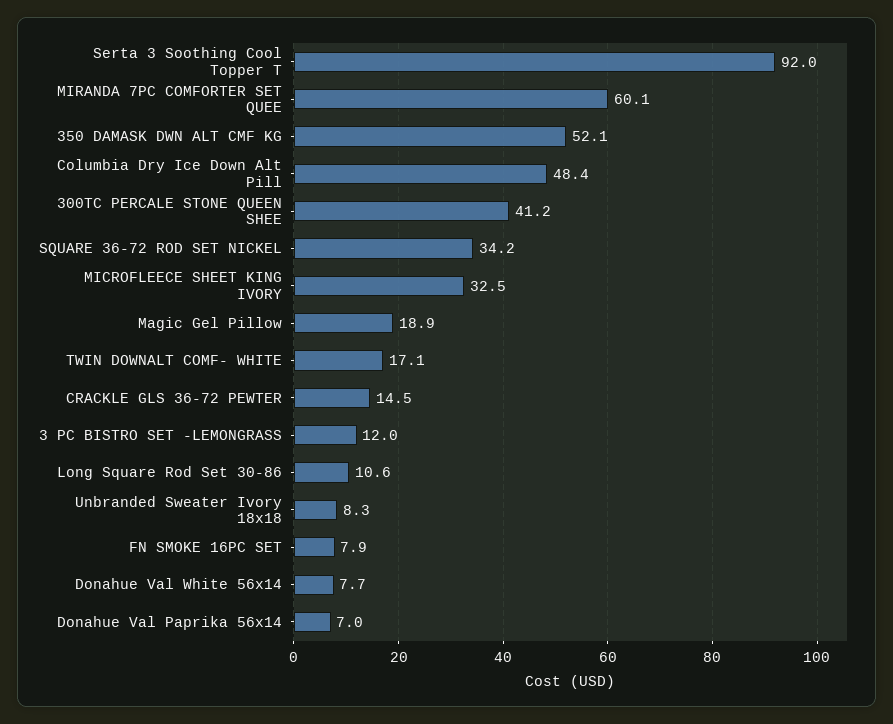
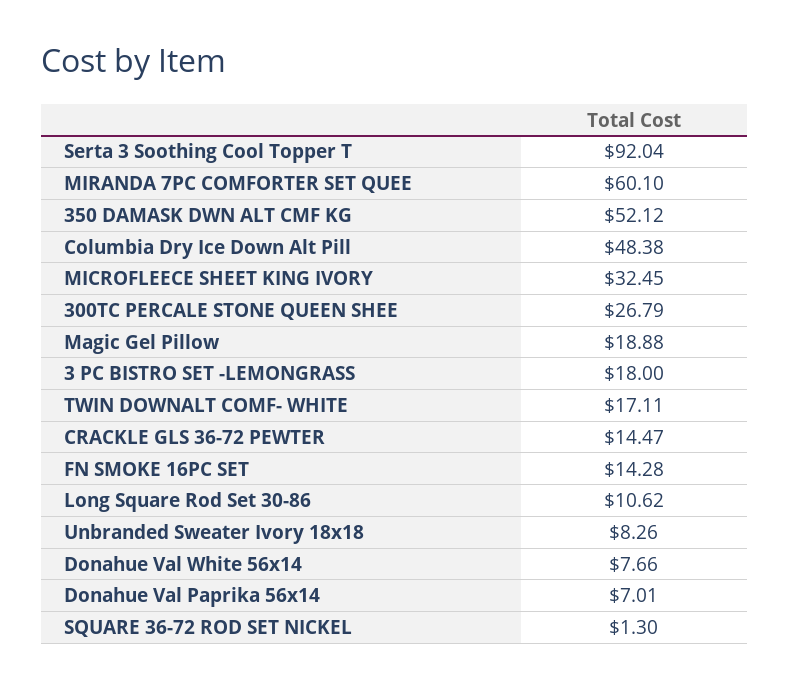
  {
    "Serta 3 Soothing Cool Topper T": 92.04,
    "MIRANDA 7PC COMFORTER SET QUEE": 60.1,
    "350 DAMASK DWN ALT CMF KG": 52.12,
    "Columbia Dry Ice Down Alt Pill": 48.38,
-   "300TC PERCALE STONE QUEEN SHEE": 41.2,
+   "300TC PERCALE STONE QUEEN SHEE": 26.79,
-   "SQUARE 36-72 ROD SET NICKEL": 34.2,
+   "SQUARE 36-72 ROD SET NICKEL": 1.3,
    "MICROFLEECE SHEET KING IVORY": 32.45,
    "Magic Gel Pillow": 18.88,
    "TWIN DOWNALT COMF- WHITE": 17.11,
    "CRACKLE GLS 36-72 PEWTER": 14.47,
-   "3 PC BISTRO SET -LEMONGRASS": 12,
+   "3 PC BISTRO SET -LEMONGRASS": 18,
    "Long Square Rod Set 30-86": 10.62,
    "Unbranded Sweater Ivory 18x18": 8.26,
-   "FN SMOKE 16PC SET": 7.9,
+   "FN SMOKE 16PC SET": 14.28,
    "Donahue Val White 56x14": 7.66,
    "Donahue Val Paprika 56x14": 7.01
  }

